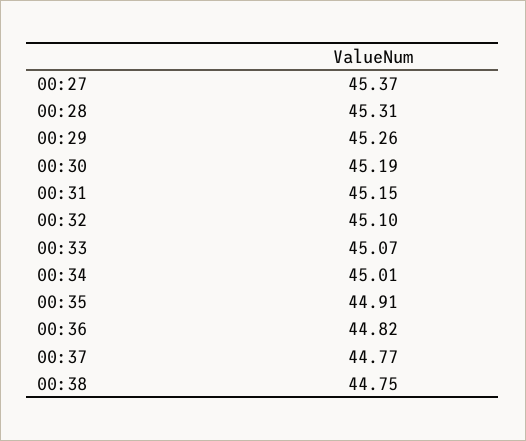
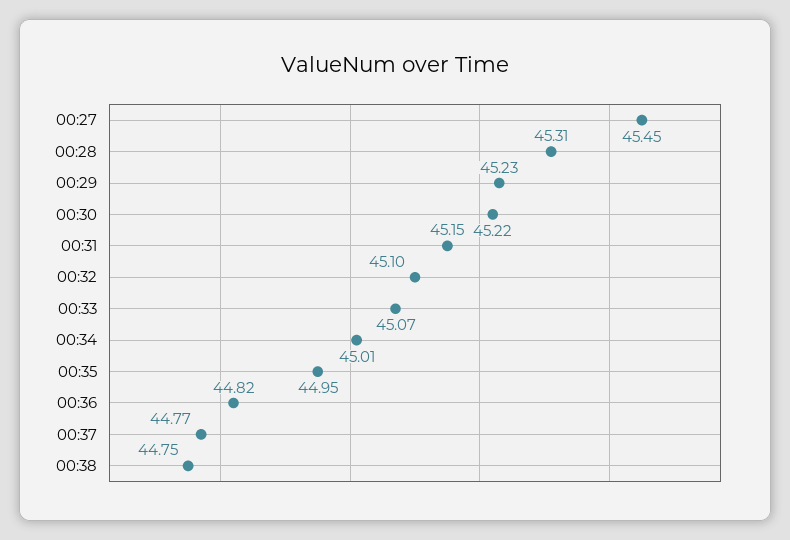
  {
-   "00:27": 45.37,
+   "00:27": 45.45,
    "00:28": 45.31,
-   "00:29": 45.26,
+   "00:29": 45.23,
-   "00:30": 45.19,
+   "00:30": 45.22,
    "00:31": 45.15,
    "00:32": 45.1,
    "00:33": 45.07,
    "00:34": 45.01,
-   "00:35": 44.91,
+   "00:35": 44.95,
    "00:36": 44.82,
    "00:37": 44.77,
    "00:38": 44.75
  }

